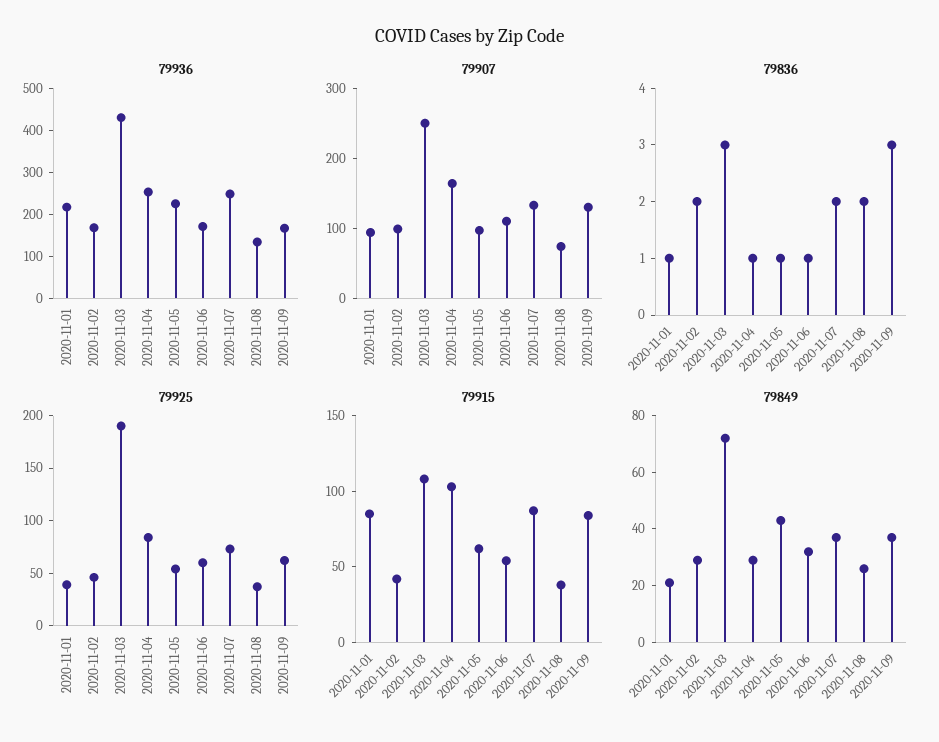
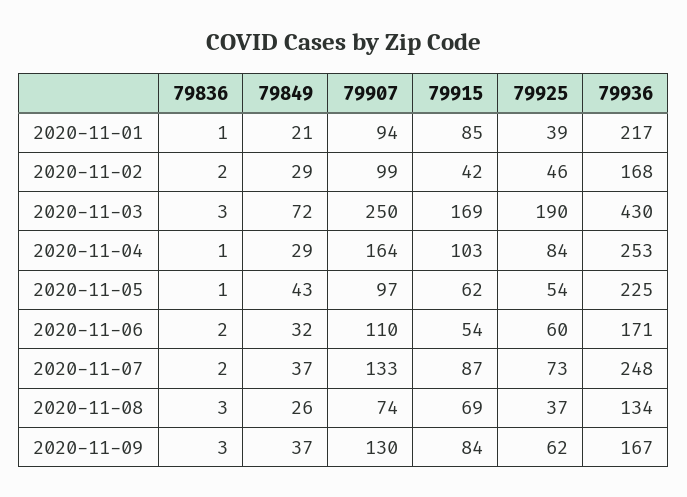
  {
    "79936": {
      "2020-11-01": 217,
      "2020-11-02": 168,
      "2020-11-03": 430,
      "2020-11-04": 253,
      "2020-11-05": 225,
      "2020-11-06": 171,
      "2020-11-07": 248,
      "2020-11-08": 134,
      "2020-11-09": 167
    },
    "79907": {
      "2020-11-01": 94,
      "2020-11-02": 99,
      "2020-11-03": 250,
      "2020-11-04": 164,
      "2020-11-05": 97,
      "2020-11-06": 110,
      "2020-11-07": 133,
      "2020-11-08": 74,
      "2020-11-09": 130
    },
    "79836": {
      "2020-11-01": 1,
      "2020-11-02": 2,
      "2020-11-03": 3,
      "2020-11-04": 1,
      "2020-11-05": 1,
-     "2020-11-06": 1,
+     "2020-11-06": 2,
      "2020-11-07": 2,
-     "2020-11-08": 2,
+     "2020-11-08": 3,
      "2020-11-09": 3
    },
    "79925": {
      "2020-11-01": 39,
      "2020-11-02": 46,
      "2020-11-03": 190,
      "2020-11-04": 84,
      "2020-11-05": 54,
      "2020-11-06": 60,
      "2020-11-07": 73,
      "2020-11-08": 37,
      "2020-11-09": 62
    },
    "79915": {
      "2020-11-01": 85,
      "2020-11-02": 42,
-     "2020-11-03": 110,
+     "2020-11-03": 169,
      "2020-11-04": 103,
      "2020-11-05": 62,
      "2020-11-06": 54,
      "2020-11-07": 87,
-     "2020-11-08": 40,
+     "2020-11-08": 69,
      "2020-11-09": 84
    },
    "79849": {
      "2020-11-01": 21,
      "2020-11-02": 29,
      "2020-11-03": 72,
      "2020-11-04": 29,
      "2020-11-05": 43,
      "2020-11-06": 32,
      "2020-11-07": 37,
      "2020-11-08": 26,
      "2020-11-09": 37
    }
  }

